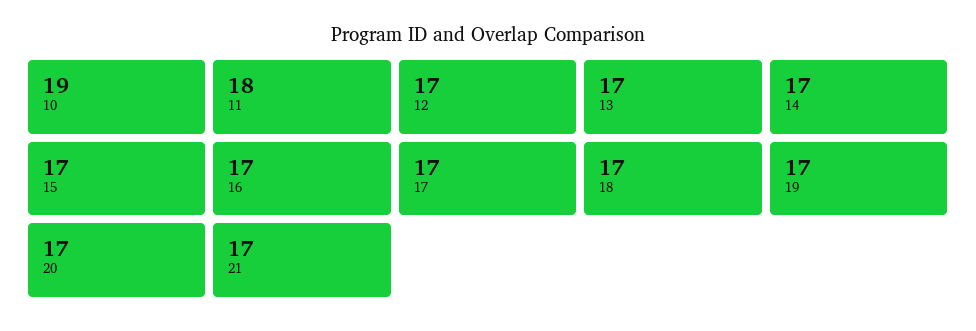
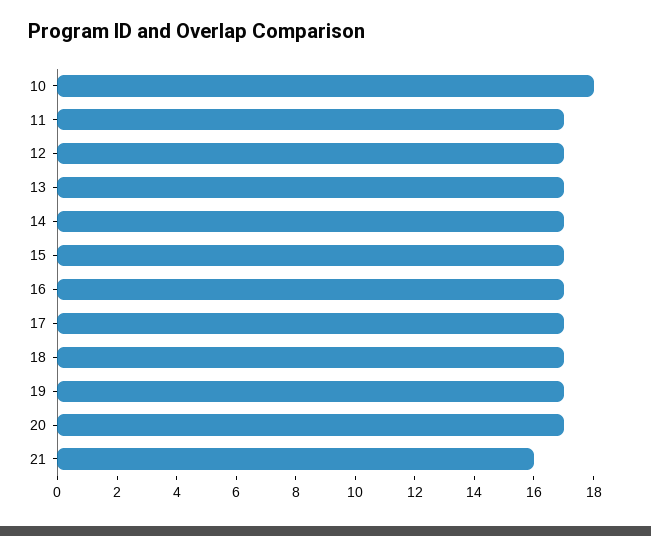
  {
-   "10": 19,
+   "10": 18,
-   "11": 18,
+   "11": 17,
    "12": 17,
    "13": 17,
    "14": 17,
    "15": 17,
    "16": 17,
    "17": 17,
    "18": 17,
    "19": 17,
    "20": 17,
-   "21": 17
+   "21": 16
  }

